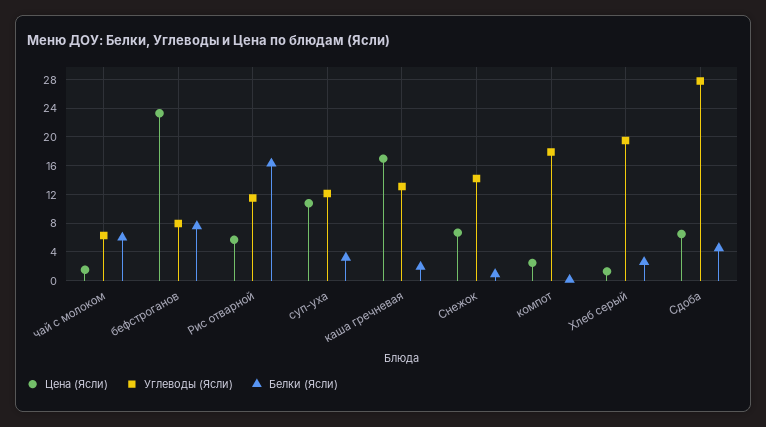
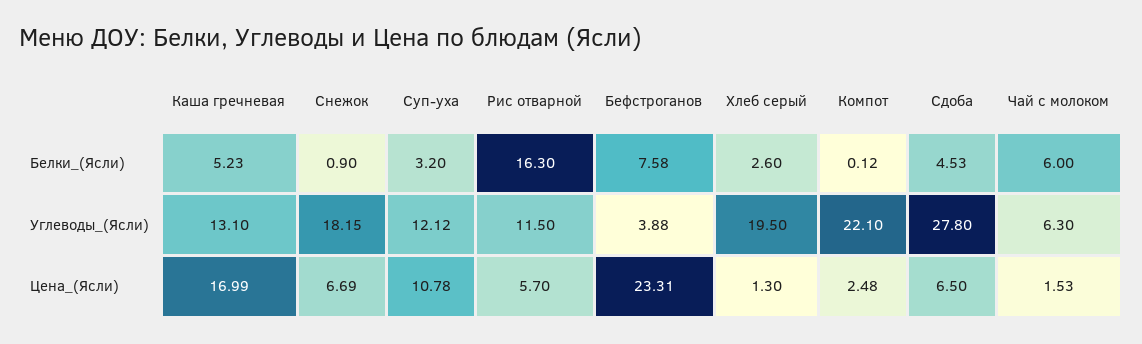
  {
    "Цена (Ясли)": {
      "чай с молоком": 1.53,
      "бефстроганов": 23.31,
      "Рис отварной": 5.7,
      "суп-уха": 10.78,
      "каша гречневая": 16.99,
      "Снежок": 6.69,
      "компот": 2.48,
      "Хлеб серый": 1.3,
      "Сдоба": 6.5
    },
    "Углеводы (Ясли)": {
      "чай с молоком": 6.3,
-     "бефстроганов": 8,
+     "бефстроганов": 3.88,
      "Рис отварной": 11.5,
      "суп-уха": 12.12,
      "каша гречневая": 13.1,
-     "Снежок": 14,
+     "Снежок": 18.15,
-     "компот": 18,
+     "компот": 22.1,
      "Хлеб серый": 19.5,
      "Сдоба": 27.8
    },
    "Белки (Ясли)": {
      "чай с молоком": 6,
      "бефстроганов": 7.58,
      "Рис отварной": 16.3,
      "суп-уха": 3.2,
-     "каша гречневая": 2,
+     "каша гречневая": 5.23,
      "Снежок": 0.9,
      "компот": 0.12,
      "Хлеб серый": 2.6,
      "Сдоба": 4.53
    }
  }

